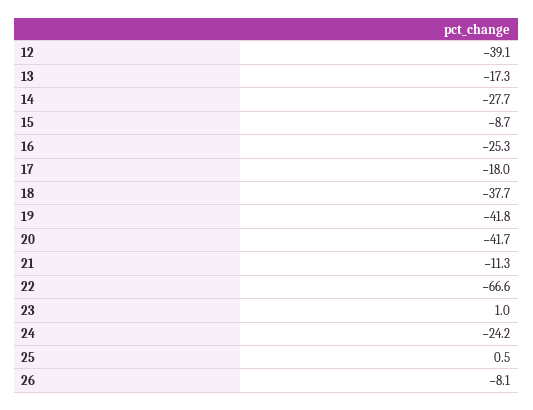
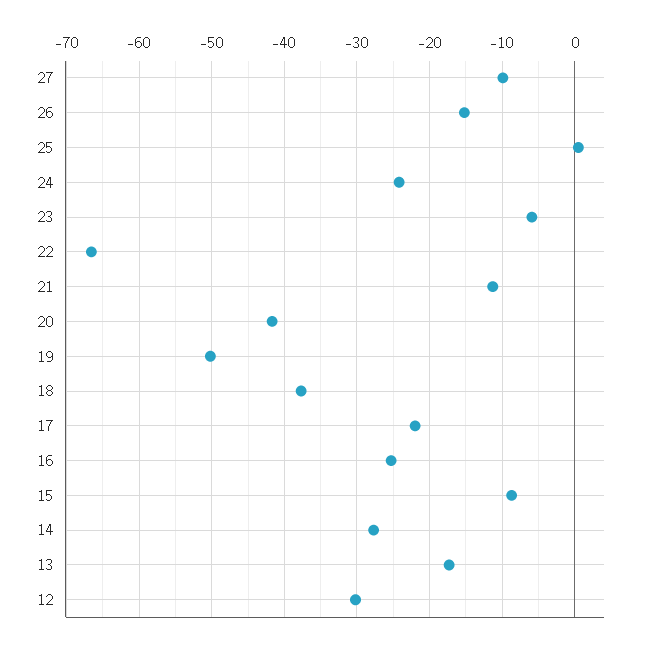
  {
-   "12": -39.1,
+   "12": -30,
    "13": -17.3,
    "14": -27.7,
    "15": -8.7,
    "16": -25.3,
-   "17": -18,
+   "17": -22,
    "18": -37.7,
-   "19": -41.8,
+   "19": -50,
    "20": -41.7,
    "21": -11.3,
    "22": -66.6,
-   "23": 1,
+   "23": -6,
    "24": -24.2,
    "25": 0.5,
-   "26": -8.1
+   "26": -15,
+   "27": -10
  }

